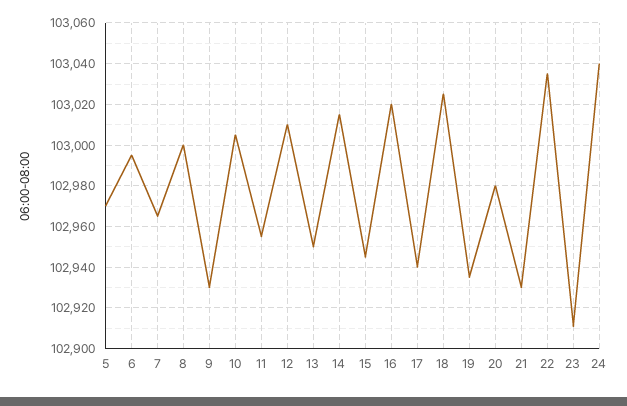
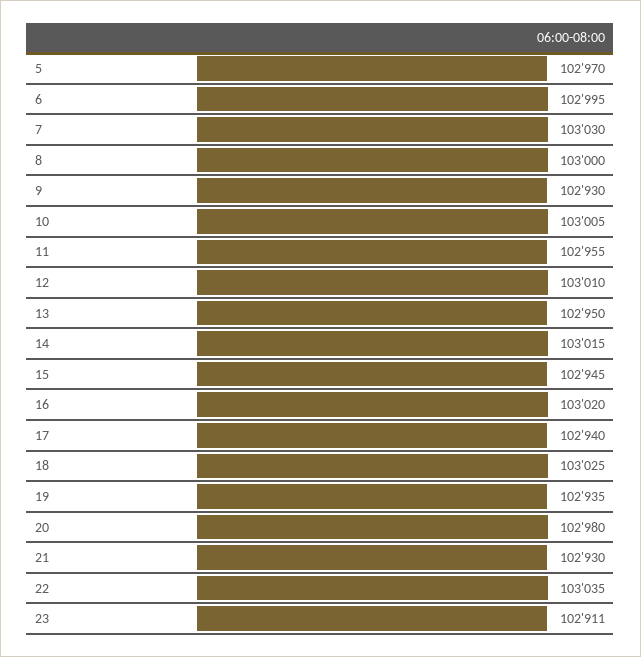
  {
    "5": 102970,
    "6": 102995,
-   "7": 102965,
+   "7": 103030,
    "8": 103000,
    "9": 102930,
    "10": 103005,
    "11": 102955,
    "12": 103010,
    "13": 102950,
    "14": 103015,
    "15": 102945,
    "16": 103020,
    "17": 102940,
    "18": 103025,
    "19": 102935,
    "20": 102980,
    "21": 102930,
    "22": 103035,
-   "23": 102911,
+   "23": 102911
-   "24": 103040
  }

